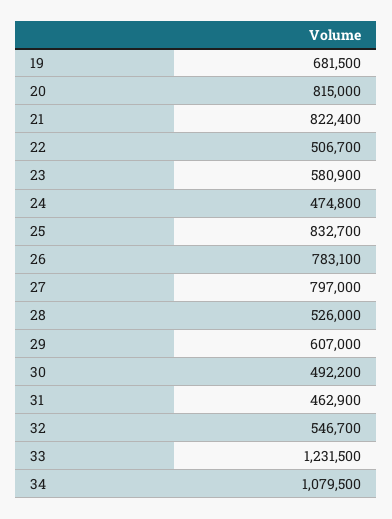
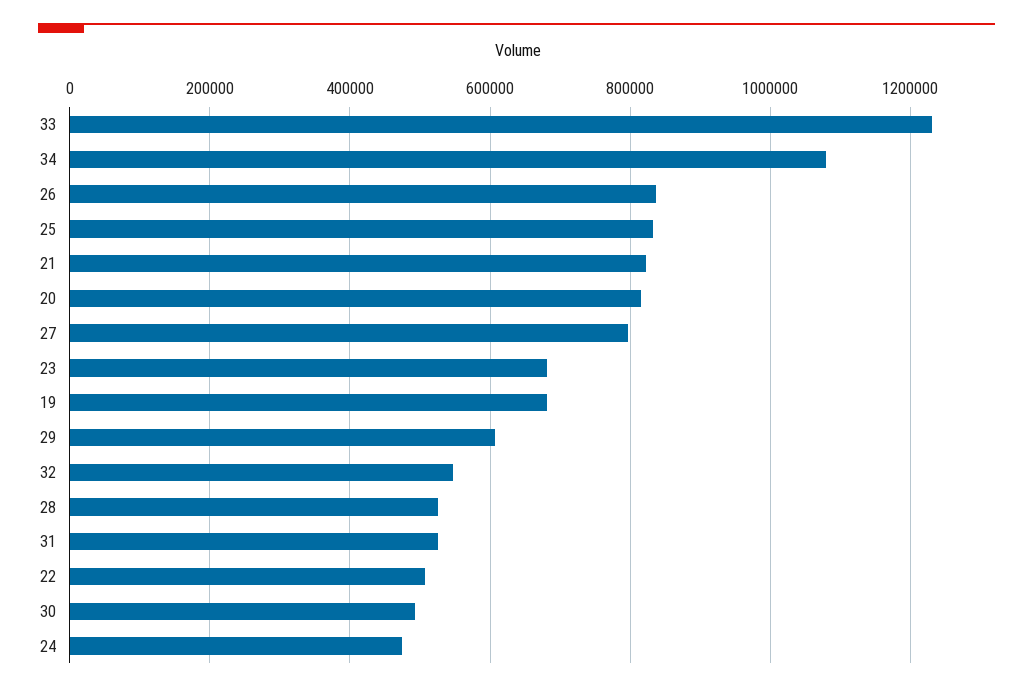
  {
    "19": 681500,
    "20": 815000,
    "21": 822400,
    "22": 506700,
-   "23": 580900,
+   "23": 680000,
    "24": 474800,
    "25": 832700,
-   "26": 783100,
+   "26": 840000,
    "27": 797000,
    "28": 526000,
    "29": 607000,
    "30": 492200,
-   "31": 462900,
+   "31": 520000,
    "32": 546700,
    "33": 1231500,
    "34": 1079500
  }

